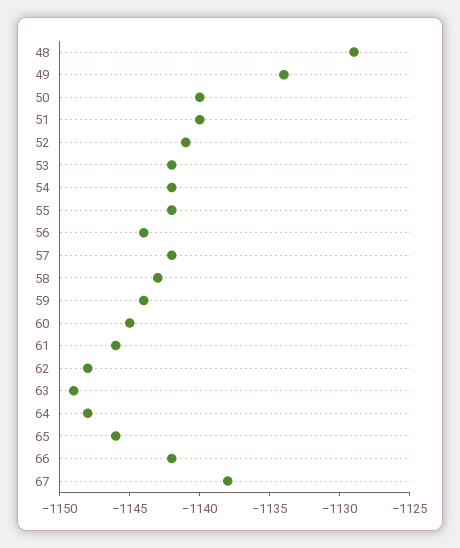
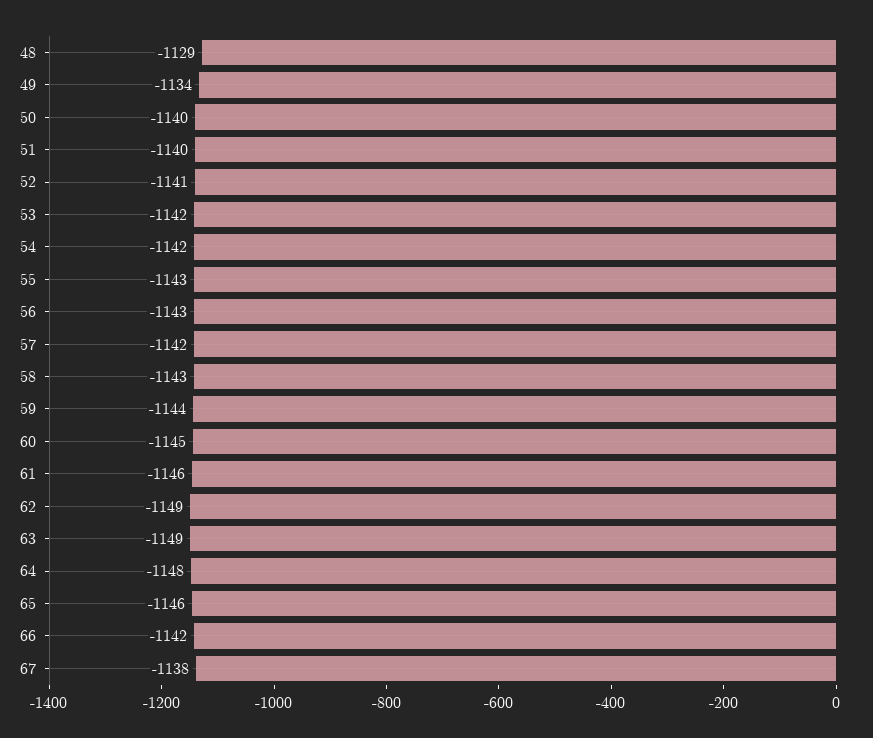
  {
    "48": -1129,
    "49": -1134,
    "50": -1140,
    "51": -1140,
    "52": -1141,
    "53": -1142,
    "54": -1142,
-   "55": -1142,
+   "55": -1143,
-   "56": -1144,
+   "56": -1143,
    "57": -1142,
    "58": -1143,
    "59": -1144,
    "60": -1145,
    "61": -1146,
-   "62": -1148,
+   "62": -1149,
    "63": -1149,
    "64": -1148,
    "65": -1146,
    "66": -1142,
    "67": -1138
  }

